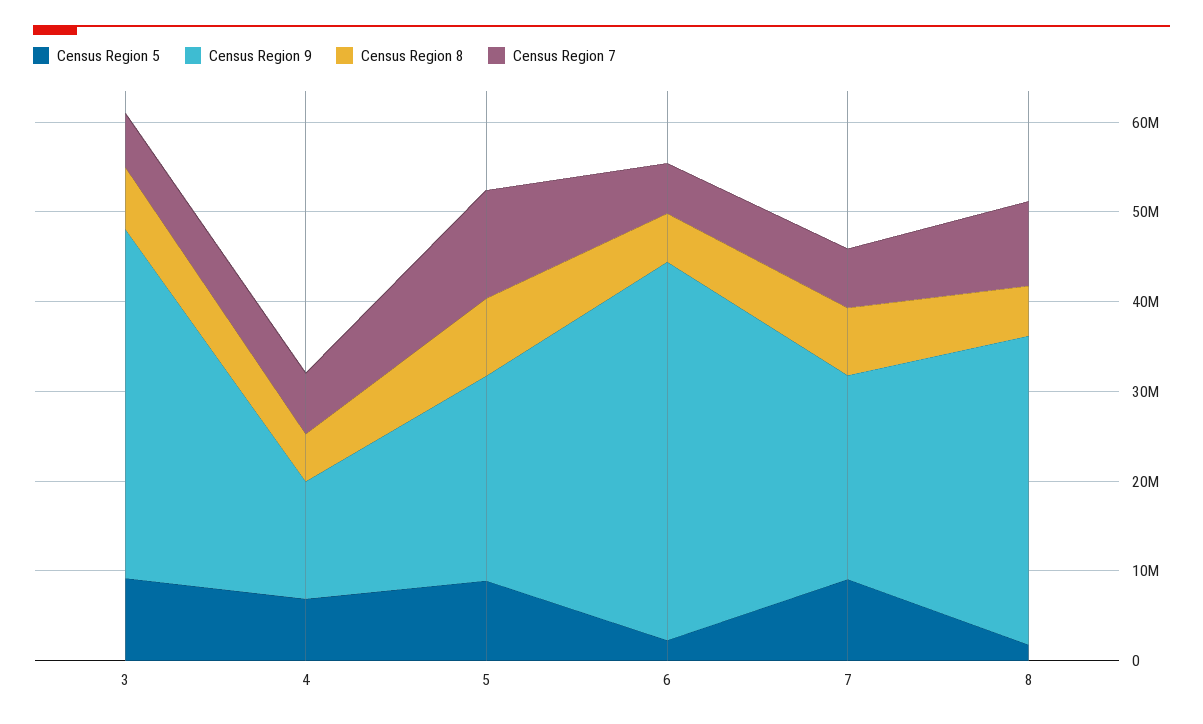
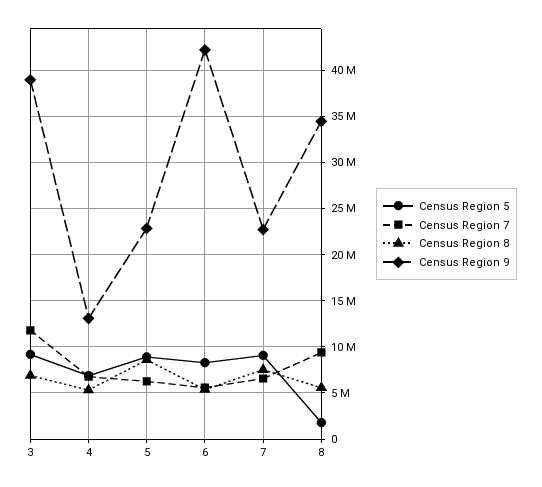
  {
    "Census Region 5": {
      "3": 9000000,
      "4": 7000000,
      "5": 9000000,
-     "6": 2000000,
+     "6": 8000000,
      "7": 9000000,
      "8": 2000000
    },
    "Census Region 9": {
      "3": 39000000,
      "4": 13000000,
      "5": 23000000,
      "6": 42000000,
      "7": 23000000,
      "8": 34000000
    },
    "Census Region 8": {
      "3": 7000000,
      "4": 5000000,
      "5": 9000000,
      "6": 5000000,
      "7": 8000000,
      "8": 6000000
    },
    "Census Region 7": {
-     "3": 6000000,
+     "3": 12000000,
      "4": 7000000,
-     "5": 12000000,
+     "5": 6000000,
      "6": 6000000,
      "7": 7000000,
      "8": 9000000
    }
  }

